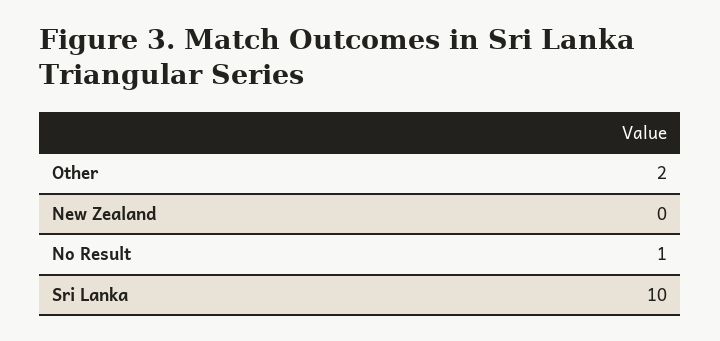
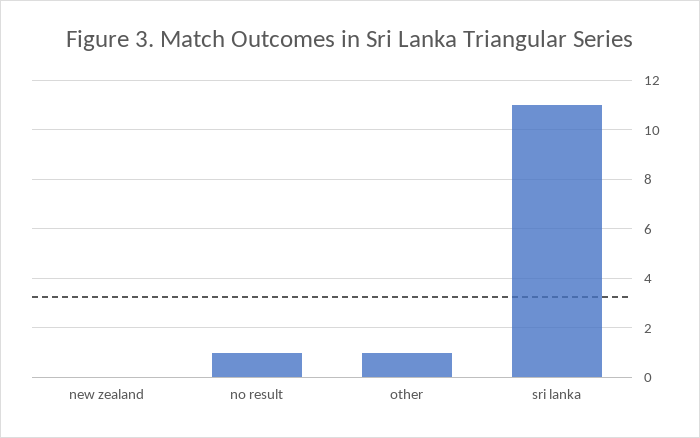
  {
-   "Other": 2,
+   "Other": 1,
    "New Zealand": 0,
    "No Result": 1,
-   "Sri Lanka": 10
+   "Sri Lanka": 11
  }

